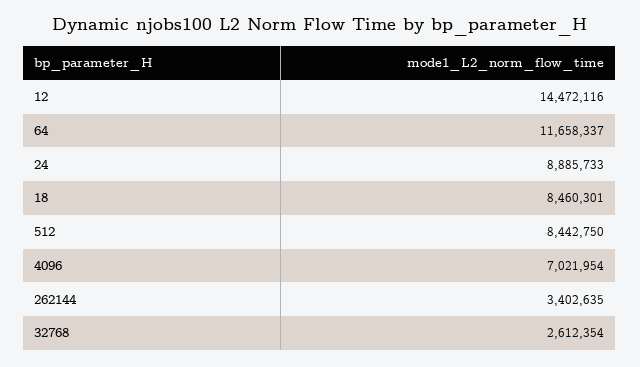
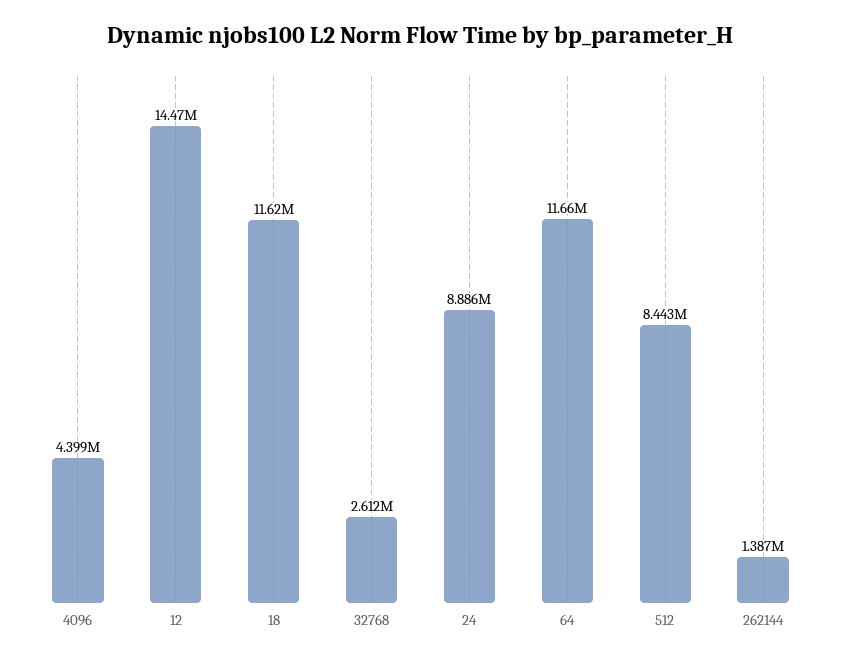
  {
    "12": 14472116,
    "64": 11658337,
    "24": 8885733,
-   "18": 8460301,
+   "18": 11620000,
    "512": 8442750,
-   "4096": 7021954,
+   "4096": 4399000,
-   "262144": 3402635,
+   "262144": 1387000,
    "32768": 2612354
  }

